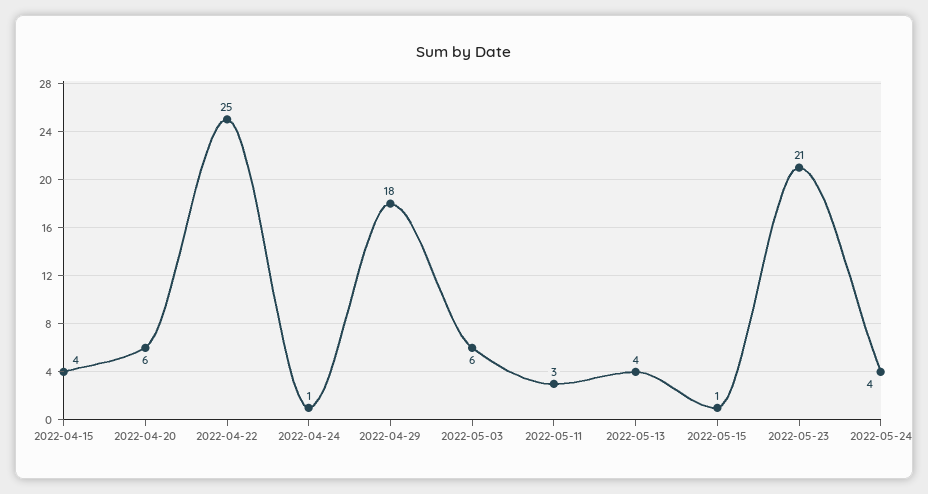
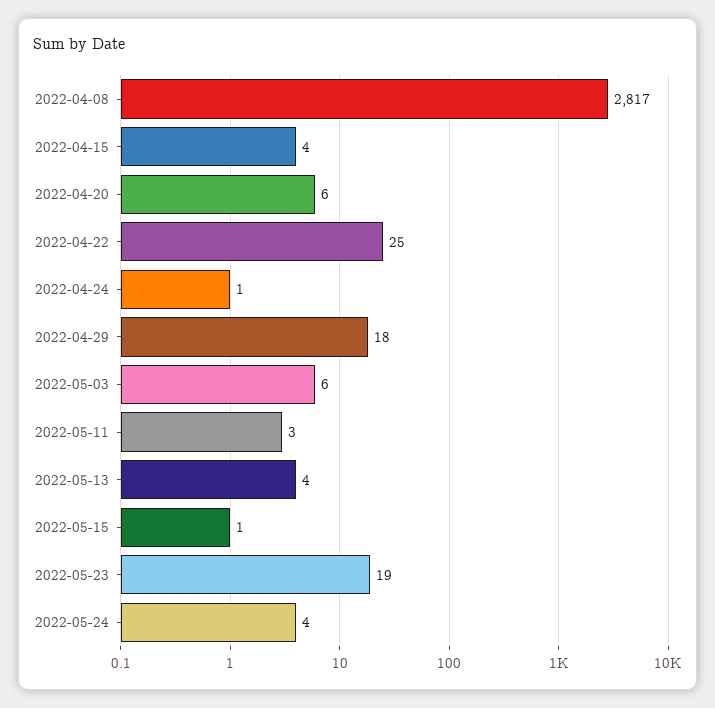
  {
    "2022-04-15": 4,
    "2022-04-20": 6,
    "2022-04-22": 25,
    "2022-04-24": 1,
    "2022-04-29": 18,
    "2022-05-03": 6,
    "2022-05-11": 3,
    "2022-05-13": 4,
    "2022-05-15": 1,
-   "2022-05-23": 21,
+   "2022-05-23": 19,
-   "2022-05-24": 4
+   "2022-05-24": 4,
+   "2022-04-08": 2817
  }

